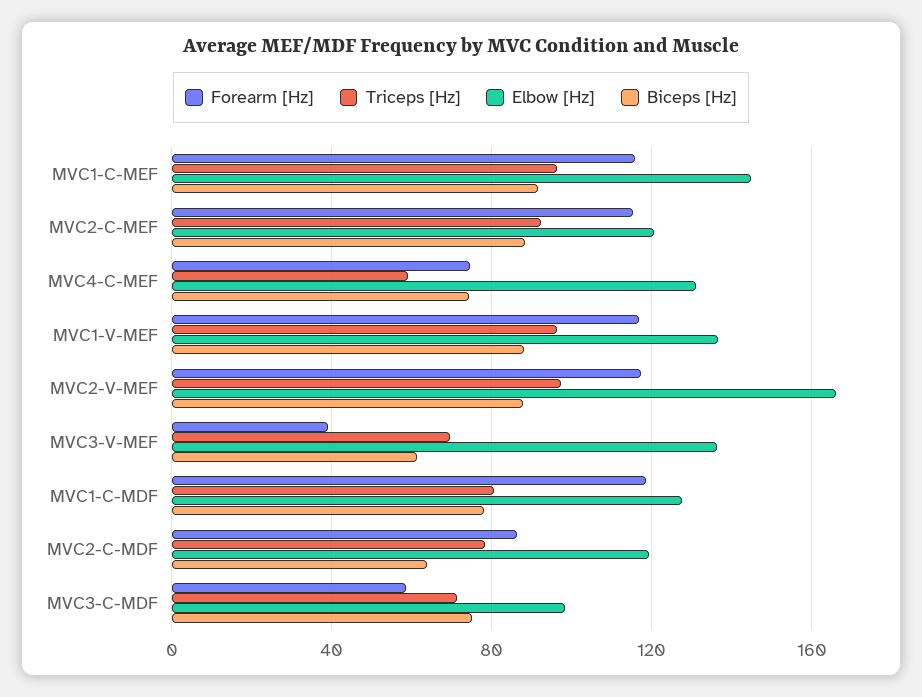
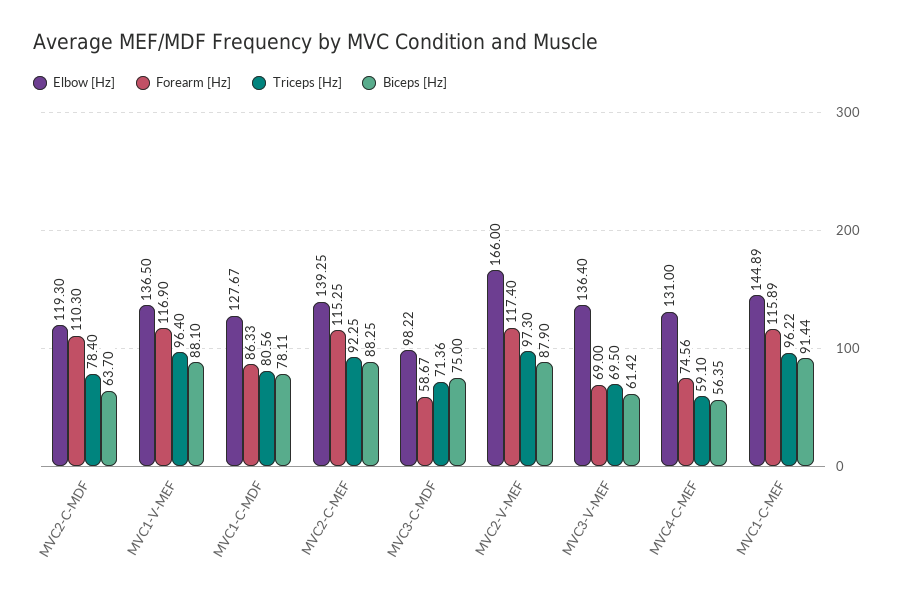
  {
    "Forearm [Hz]": {
      "MVC1-C-MEF": 115.89,
      "MVC2-C-MEF": 115.25,
      "MVC4-C-MEF": 74.56,
      "MVC1-V-MEF": 116.9,
      "MVC2-V-MEF": 117.4,
-     "MVC3-V-MEF": 40,
+     "MVC3-V-MEF": 69,
-     "MVC1-C-MDF": 120,
+     "MVC1-C-MDF": 86.33,
-     "MVC2-C-MDF": 85,
+     "MVC2-C-MDF": 110.3,
      "MVC3-C-MDF": 58.67
    },
    "Triceps [Hz]": {
      "MVC1-C-MEF": 96.22,
      "MVC2-C-MEF": 92.25,
      "MVC4-C-MEF": 59.1,
      "MVC1-V-MEF": 96.4,
      "MVC2-V-MEF": 97.3,
      "MVC3-V-MEF": 69.5,
      "MVC1-C-MDF": 80.56,
      "MVC2-C-MDF": 78.4,
      "MVC3-C-MDF": 71.36
    },
    "Elbow [Hz]": {
      "MVC1-C-MEF": 144.89,
-     "MVC2-C-MEF": 120,
+     "MVC2-C-MEF": 139.25,
      "MVC4-C-MEF": 131,
      "MVC1-V-MEF": 136.5,
      "MVC2-V-MEF": 166,
      "MVC3-V-MEF": 136.4,
      "MVC1-C-MDF": 127.67,
      "MVC2-C-MDF": 119.3,
      "MVC3-C-MDF": 98.22
    },
    "Biceps [Hz]": {
      "MVC1-C-MEF": 91.44,
      "MVC2-C-MEF": 88.25,
-     "MVC4-C-MEF": 75,
+     "MVC4-C-MEF": 56.35,
      "MVC1-V-MEF": 88.1,
      "MVC2-V-MEF": 87.9,
      "MVC3-V-MEF": 61.42,
      "MVC1-C-MDF": 78.11,
      "MVC2-C-MDF": 63.7,
      "MVC3-C-MDF": 75
    }
  }

